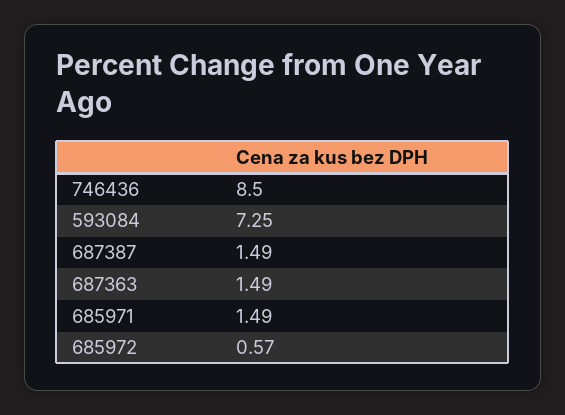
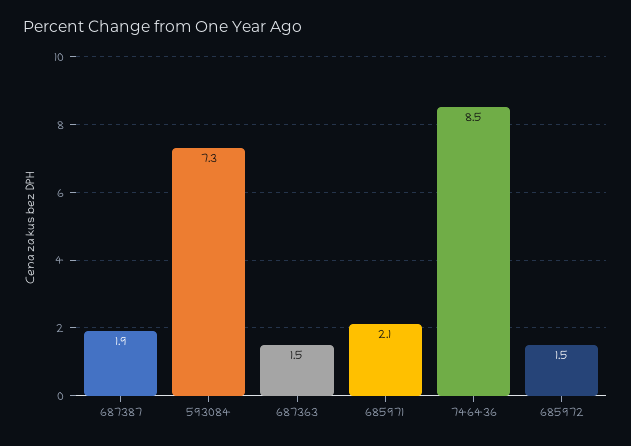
  {
    "746436": 8.5,
    "593084": 7.25,
-   "687387": 1.49,
+   "687387": 1.9,
    "687363": 1.49,
-   "685971": 1.49,
+   "685971": 2.1,
-   "685972": 0.57
+   "685972": 1.5
  }

